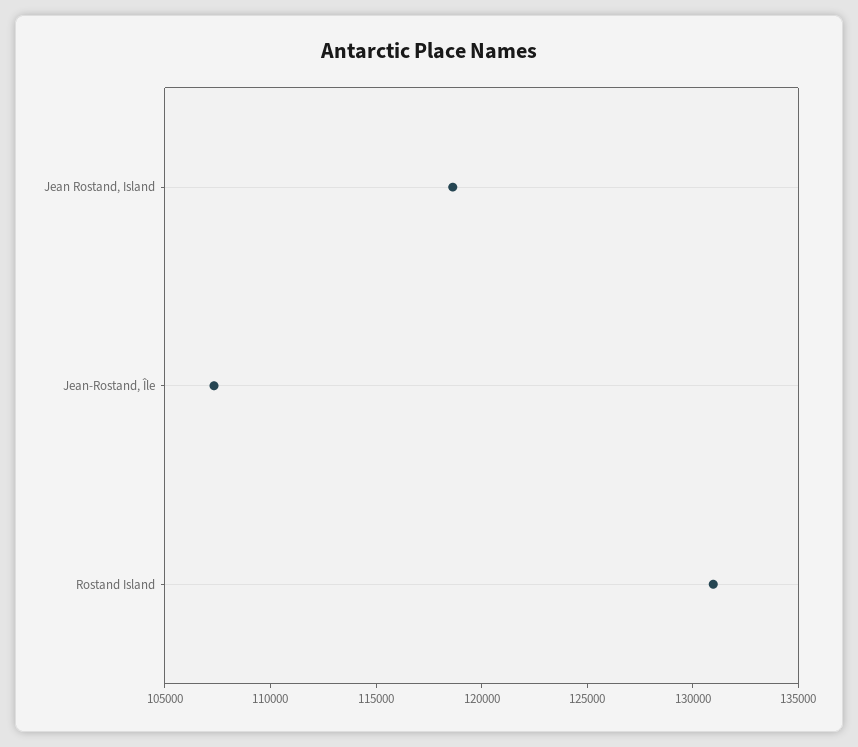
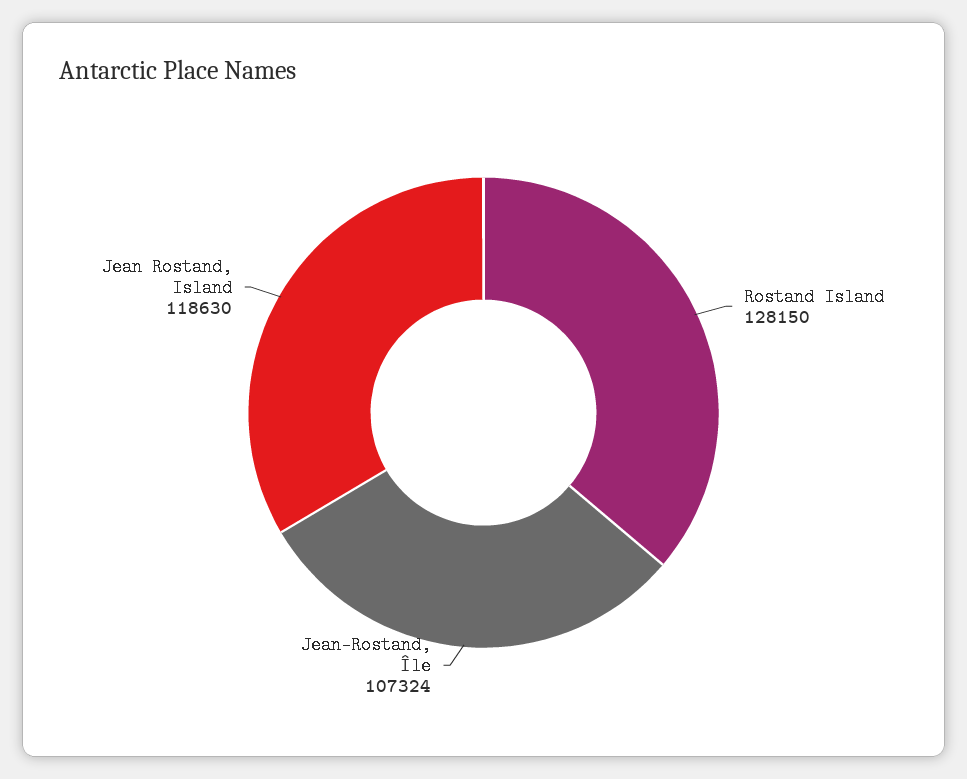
  {
    "Jean Rostand, Island": 118630,
    "Jean-Rostand, Île": 107324,
-   "Rostand Island": 131000
+   "Rostand Island": 128150
  }

